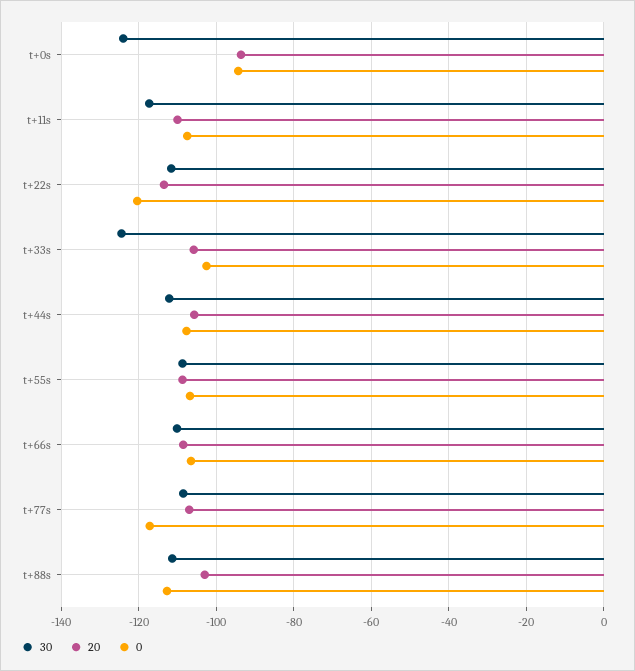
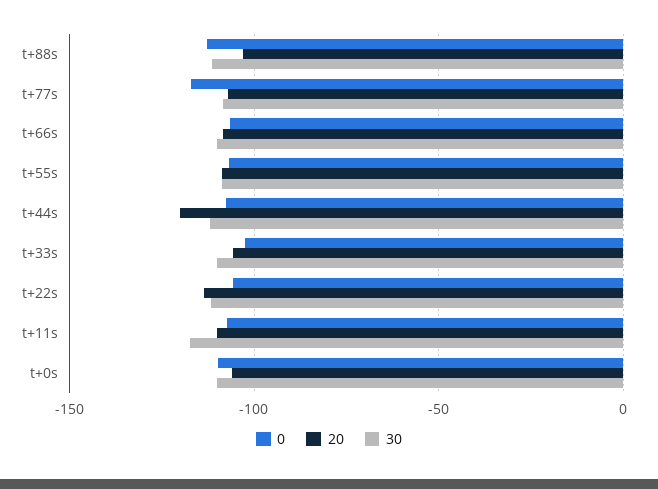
  {
    "30": {
-     "t+0s": -124,
+     "t+0s": -110,
      "t+11s": -118,
      "t+22s": -112,
-     "t+33s": -124,
+     "t+33s": -110,
      "t+44s": -112,
      "t+55s": -108,
      "t+66s": -110,
      "t+77s": -108,
      "t+88s": -112
    },
    "20": {
-     "t+0s": -94,
+     "t+0s": -105,
      "t+11s": -110,
      "t+22s": -114,
      "t+33s": -106,
-     "t+44s": -106,
+     "t+44s": -120,
      "t+55s": -108,
      "t+66s": -108,
      "t+77s": -108,
      "t+88s": -104
    },
    "0": {
-     "t+0s": -94,
+     "t+0s": -110,
      "t+11s": -108,
-     "t+22s": -120,
+     "t+22s": -105,
      "t+33s": -102,
      "t+44s": -108,
      "t+55s": -106,
      "t+66s": -106,
      "t+77s": -118,
      "t+88s": -112
    }
  }

